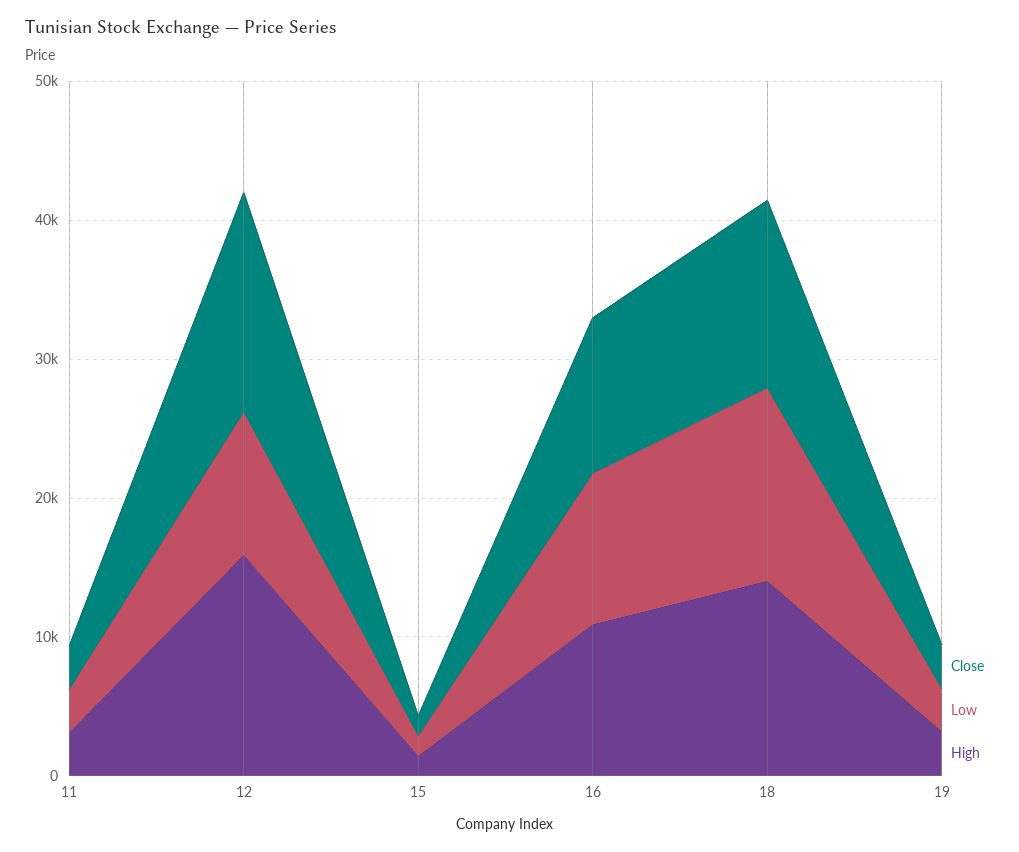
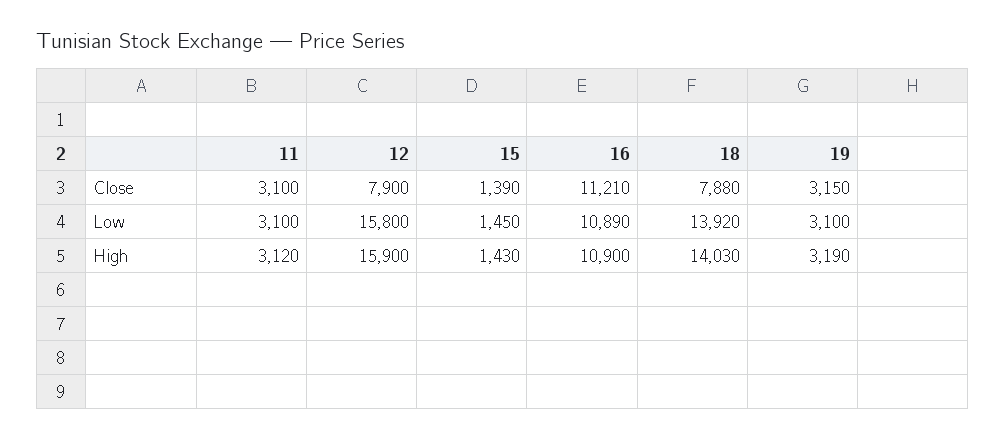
  {
    "Close": {
      "11": 3100,
-     "12": 16000,
+     "12": 7900,
      "15": 1390,
      "16": 11210,
-     "18": 14000,
+     "18": 7880,
      "19": 3150
    },
    "Low": {
      "11": 3100,
-     "12": 10000,
+     "12": 15800,
      "15": 1450,
      "16": 10890,
      "18": 13920,
      "19": 3100
    },
    "High": {
      "11": 3120,
      "12": 15900,
      "15": 1430,
      "16": 10900,
      "18": 14030,
      "19": 3190
    }
  }

